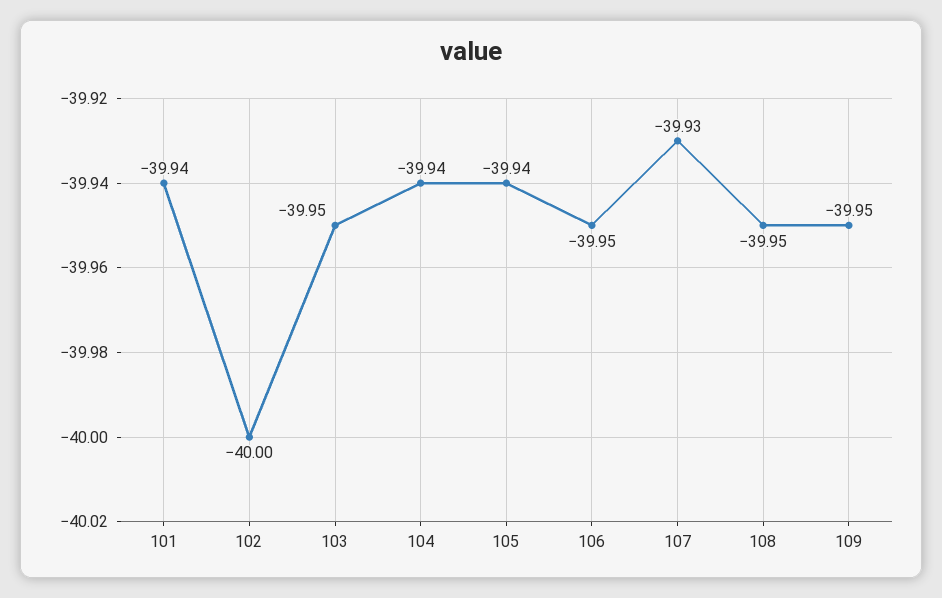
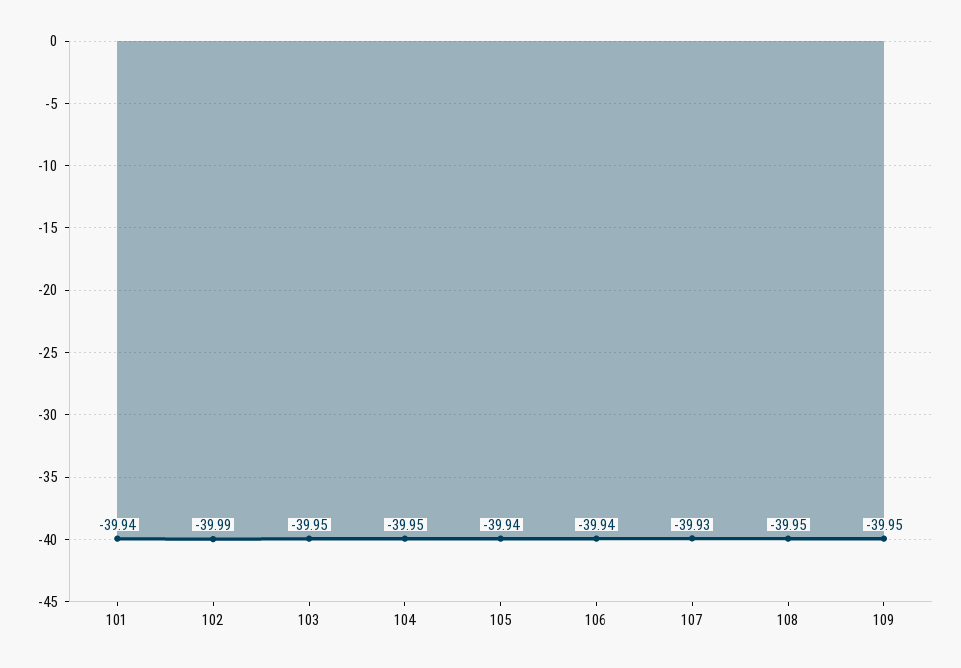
  {
    "101": -39.94,
-   "102": -40,
+   "102": -39.99,
    "103": -39.95,
-   "104": -39.94,
+   "104": -39.95,
    "105": -39.94,
-   "106": -39.95,
+   "106": -39.94,
    "107": -39.93,
    "108": -39.95,
    "109": -39.95
  }

